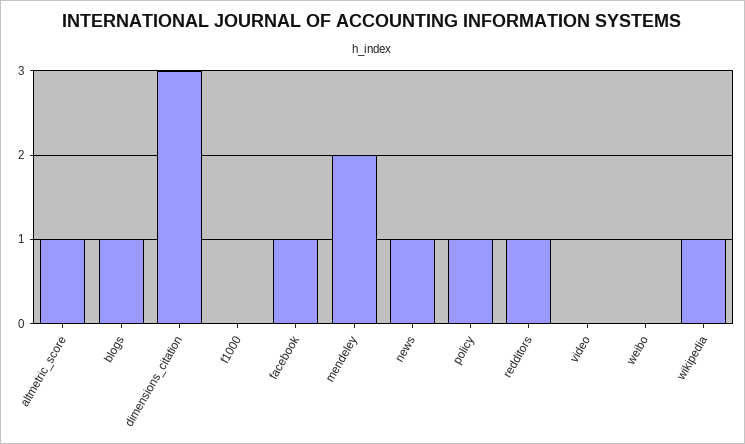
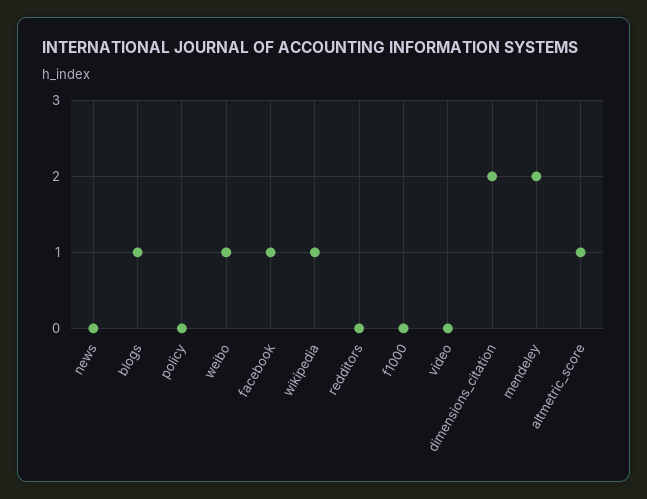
  {
    "altmetric_score": 1,
    "blogs": 1,
-   "dimensions_citation": 3,
+   "dimensions_citation": 2,
    "f1000": 0,
    "facebook": 1,
    "mendeley": 2,
-   "news": 1,
+   "news": 0,
-   "policy": 1,
+   "policy": 0,
-   "redditors": 1,
+   "redditors": 0,
    "video": 0,
-   "weibo": 0,
+   "weibo": 1,
    "wikipedia": 1
  }

